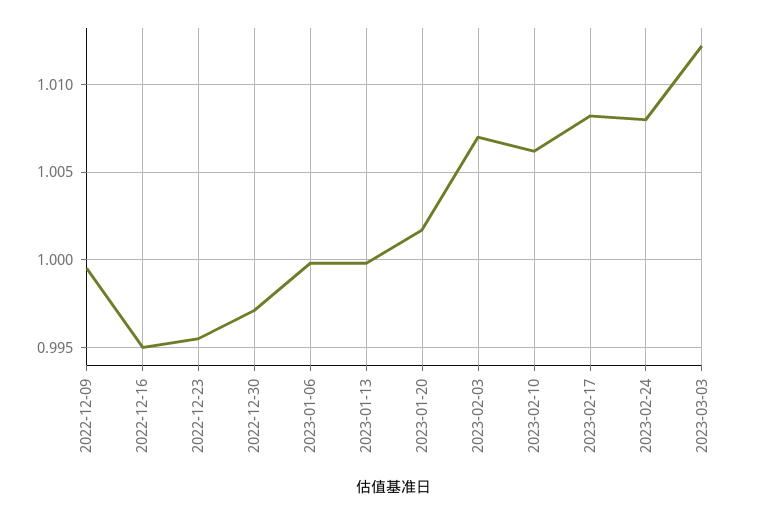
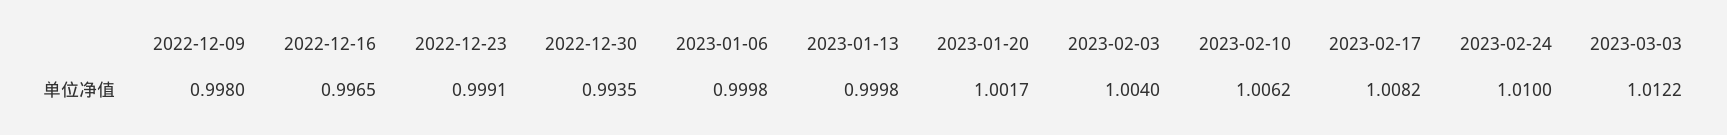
  {
-   "2022-12-09": 0.9995,
+   "2022-12-09": 0.998,
-   "2022-12-16": 0.995,
+   "2022-12-16": 0.9965,
-   "2022-12-23": 0.9955,
+   "2022-12-23": 0.9991,
-   "2022-12-30": 0.997,
+   "2022-12-30": 0.9935,
    "2023-01-06": 0.9998,
    "2023-01-13": 0.9998,
    "2023-01-20": 1.0017,
-   "2023-02-03": 1.007,
+   "2023-02-03": 1.004,
    "2023-02-10": 1.0062,
    "2023-02-17": 1.0082,
-   "2023-02-24": 1.008,
+   "2023-02-24": 1.01,
    "2023-03-03": 1.0122
  }

